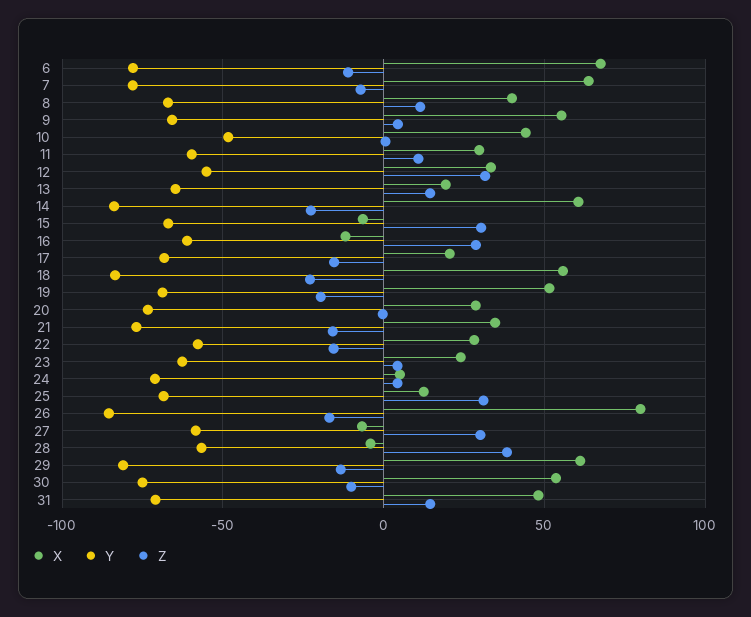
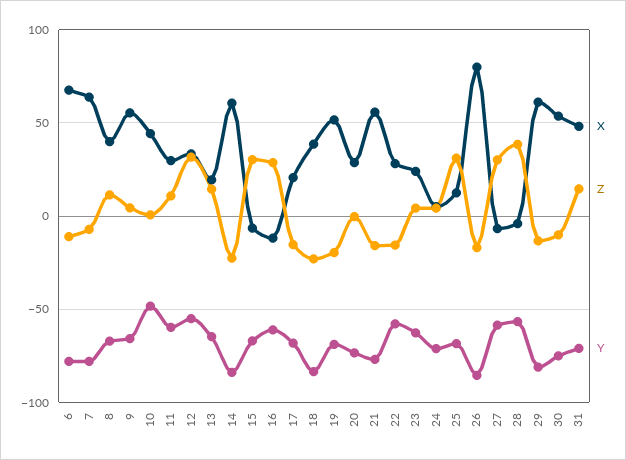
  {
    "X": {
      "6": 65,
      "7": 65,
      "8": 40,
      "9": 55,
      "10": 45,
      "11": 30,
      "12": 35,
      "13": 20,
      "14": 60,
      "15": -5,
      "16": -10,
      "17": 20,
-     "18": 55,
+     "18": 40,
      "19": 50,
      "20": 30,
-     "21": 35,
+     "21": 55,
      "22": 30,
      "23": 25,
      "24": 5,
      "25": 10,
      "26": 80,
      "27": -5,
      "28": -5,
      "29": 60,
      "30": 55,
      "31": 50
    },
    "Y": {
      "6": -80,
      "7": -80,
      "8": -65,
      "9": -65,
      "10": -50,
      "11": -60,
      "12": -55,
      "13": -65,
      "14": -85,
      "15": -65,
      "16": -60,
      "17": -70,
      "18": -85,
      "19": -70,
      "20": -75,
      "21": -75,
      "22": -60,
      "23": -65,
      "24": -70,
      "25": -70,
      "26": -85,
      "27": -60,
      "28": -55,
      "29": -80,
      "30": -75,
      "31": -70
    },
    "Z": {
      "6": -10,
      "7": -5,
      "8": 10,
      "9": 5,
      "10": 0,
      "11": 10,
      "12": 30,
      "13": 15,
      "14": -25,
      "15": 30,
      "16": 30,
      "17": -15,
      "18": -25,
      "19": -20,
      "20": 0,
      "21": -15,
      "22": -15,
      "23": 5,
      "24": 5,
      "25": 30,
      "26": -15,
      "27": 30,
      "28": 40,
      "29": -15,
      "30": -10,
      "31": 15
    }
  }

